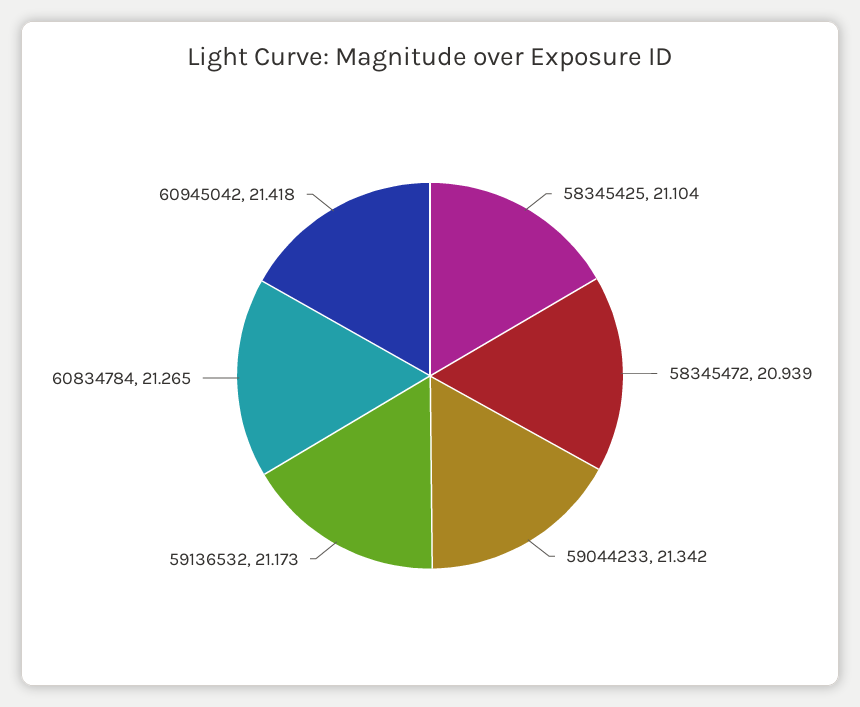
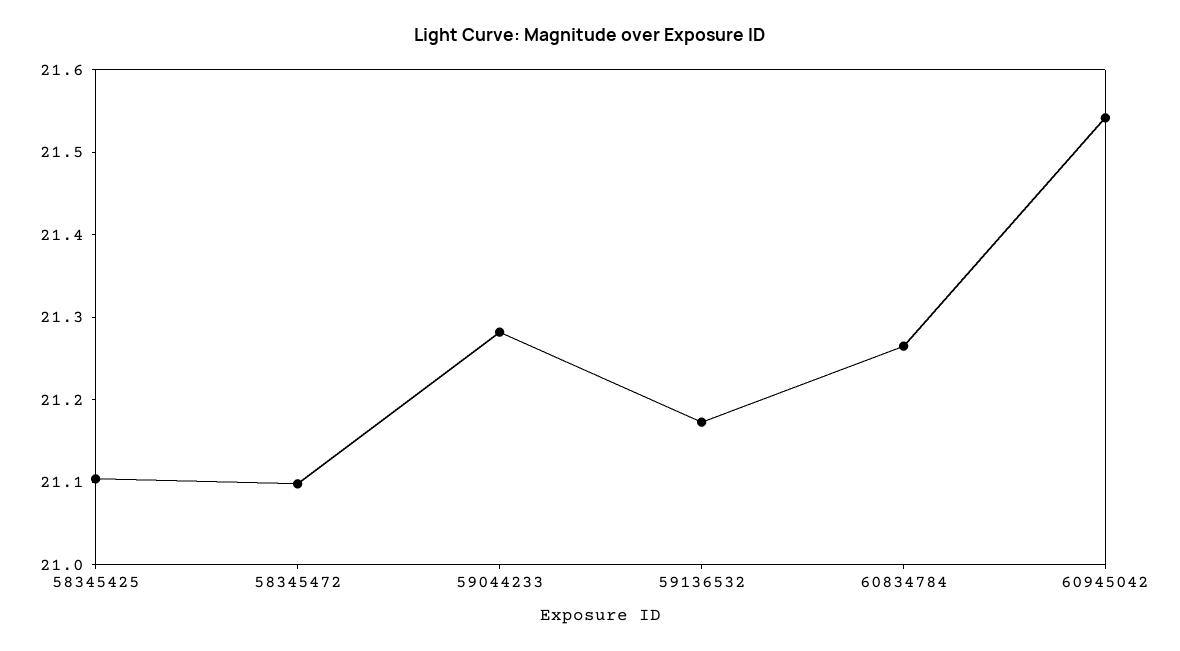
  {
    "58345425": 21.104,
-   "58345472": 20.939,
+   "58345472": 21.1,
-   "59044233": 21.342,
+   "59044233": 21.28,
    "59136532": 21.173,
    "60834784": 21.265,
-   "60945042": 21.418
+   "60945042": 21.54
  }

